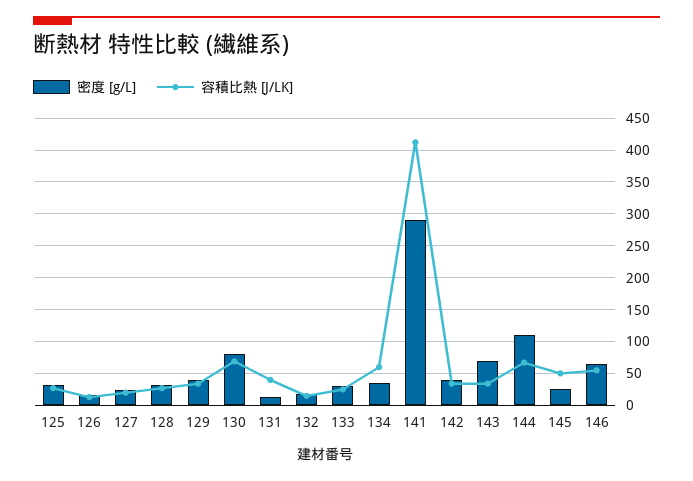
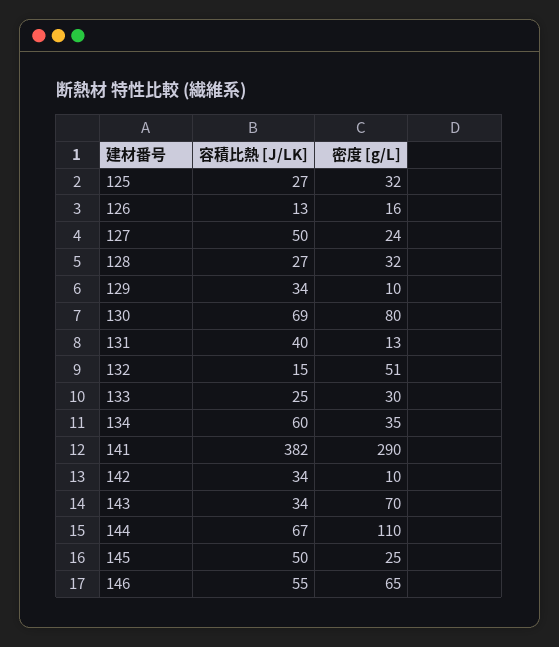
  {
    "密度 [g/L]": {
      "125": 32,
      "126": 16,
      "127": 24,
      "128": 32,
-     "129": 40,
+     "129": 10,
      "130": 80,
      "131": 13,
-     "132": 20,
+     "132": 51,
      "133": 30,
      "134": 35,
      "141": 290,
-     "142": 40,
+     "142": 10,
      "143": 70,
      "144": 110,
      "145": 25,
      "146": 65
    },
    "容積比熱 [J/LK]": {
      "125": 27,
      "126": 13,
-     "127": 20,
+     "127": 50,
      "128": 27,
      "129": 34,
      "130": 69,
      "131": 40,
      "132": 15,
      "133": 25,
      "134": 60,
-     "141": 410,
+     "141": 382,
      "142": 34,
      "143": 34,
      "144": 67,
      "145": 50,
      "146": 55
    }
  }

